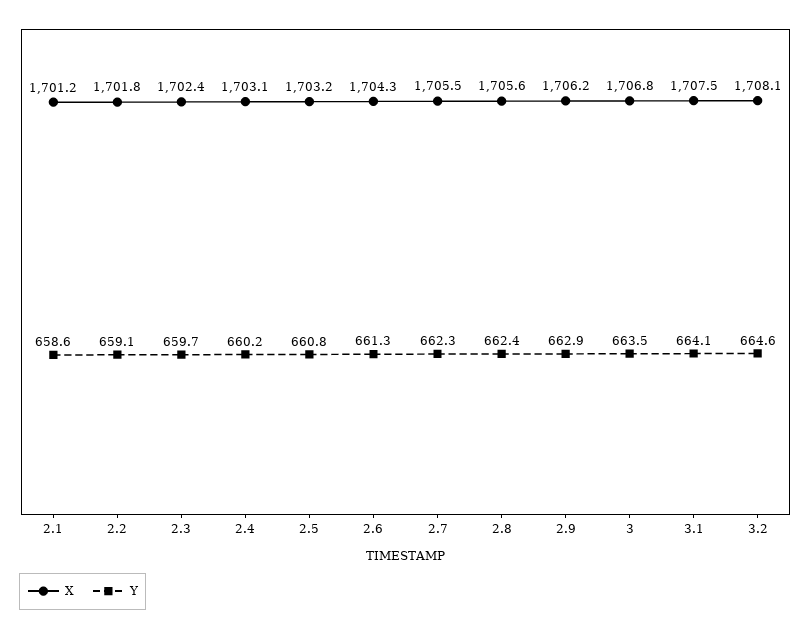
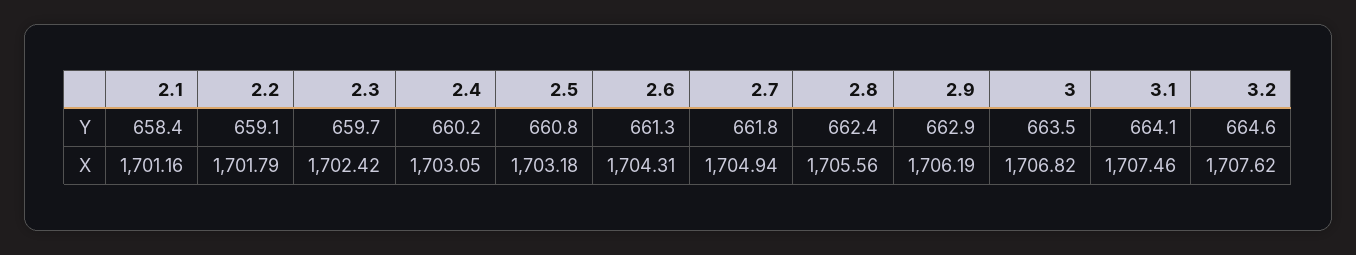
  {
    "X": {
      "2.1": 1701.16,
      "2.2": 1701.79,
      "2.3": 1702.42,
      "2.4": 1703.05,
      "2.5": 1703.18,
      "2.6": 1704.31,
-     "2.7": 1705.5,
+     "2.7": 1704.94,
      "2.8": 1705.56,
      "2.9": 1706.19,
      "3": 1706.82,
      "3.1": 1707.46,
-     "3.2": 1708.1
+     "3.2": 1707.62
    },
    "Y": {
-     "2.1": 658.6,
+     "2.1": 658.4,
      "2.2": 659.1,
      "2.3": 659.7,
      "2.4": 660.2,
      "2.5": 660.8,
      "2.6": 661.3,
-     "2.7": 662.3,
+     "2.7": 661.8,
      "2.8": 662.4,
      "2.9": 662.9,
      "3": 663.5,
      "3.1": 664.1,
      "3.2": 664.6
    }
  }

